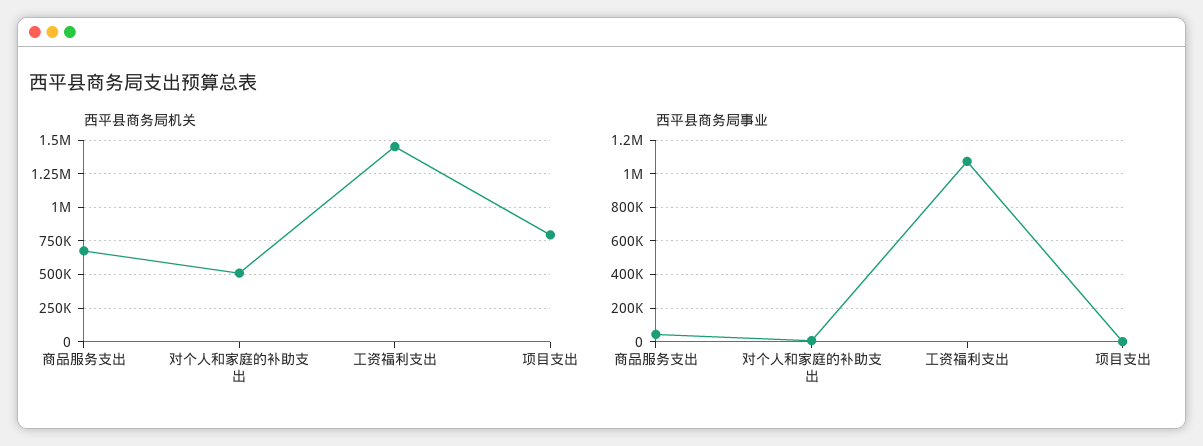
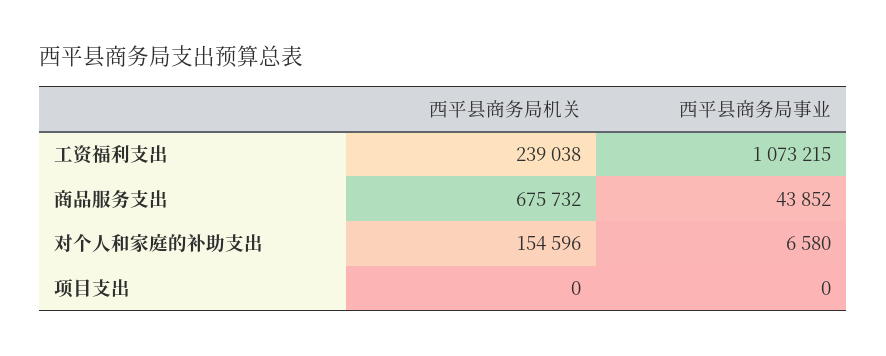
  {
    "西平县商务局机关": {
      "商品服务支出": 675732,
-     "对个人和家庭的补助支出": 500000,
+     "对个人和家庭的补助支出": 154596,
-     "工资福利支出": 1450000,
+     "工资福利支出": 239038,
-     "项目支出": 800000
+     "项目支出": 0
    },
    "西平县商务局事业": {
      "商品服务支出": 43852,
      "对个人和家庭的补助支出": 6580,
      "工资福利支出": 1073215,
      "项目支出": 0
    }
  }

